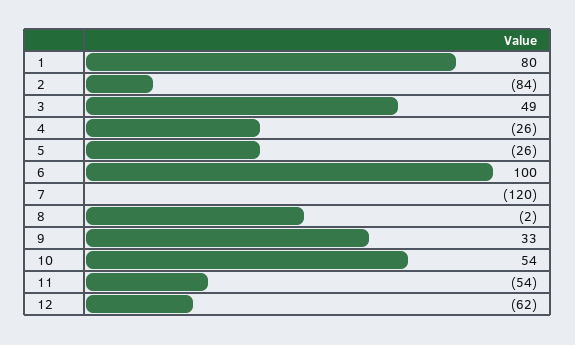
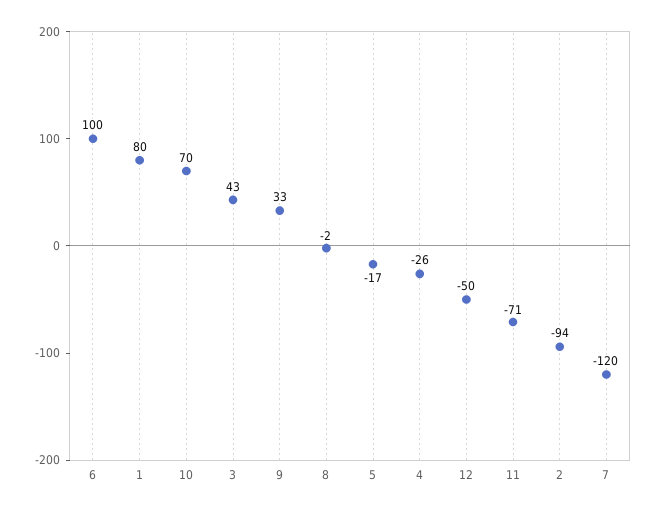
  {
    "1": 80,
-   "2": -84,
+   "2": -94,
-   "3": 49,
+   "3": 43,
    "4": -26,
-   "5": -26,
+   "5": -17,
    "6": 100,
    "7": -120,
    "8": -2,
    "9": 33,
-   "10": 54,
+   "10": 70,
-   "11": -54,
+   "11": -71,
-   "12": -62
+   "12": -50
  }

